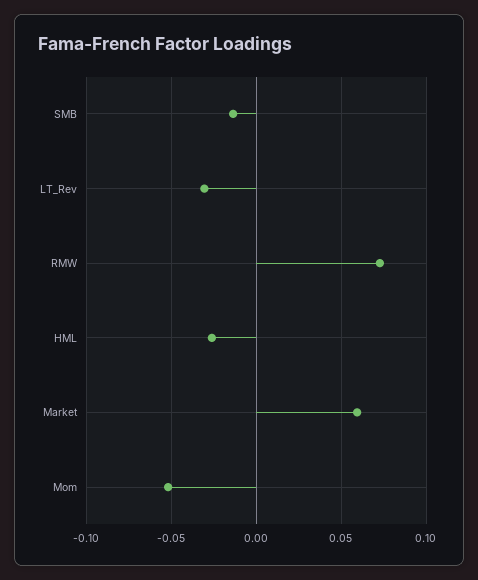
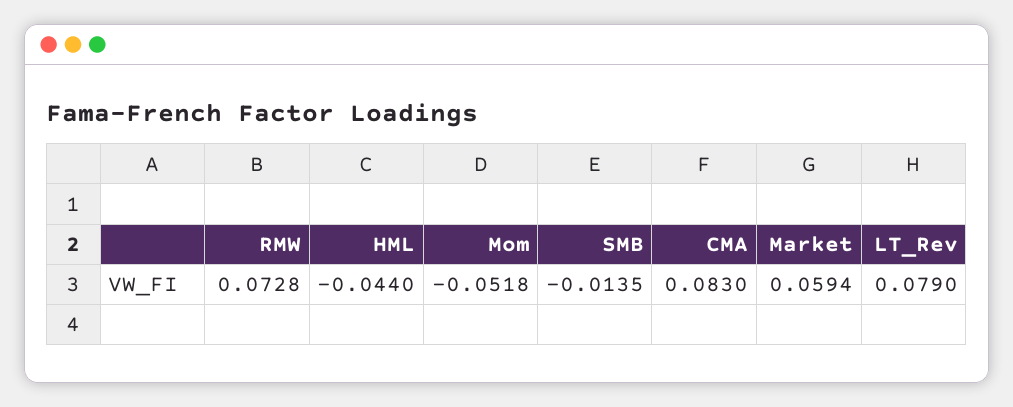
  {
    "SMB": -0.0135,
-   "LT_Rev": -0.03,
+   "LT_Rev": 0.079,
    "RMW": 0.0728,
-   "HML": -0.025,
+   "HML": -0.044,
    "Market": 0.0594,
-   "Mom": -0.0518
+   "Mom": -0.0518,
+   "CMA": 0.083
  }

